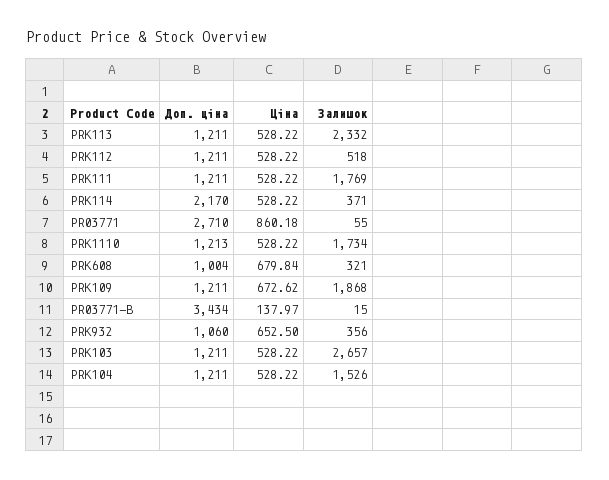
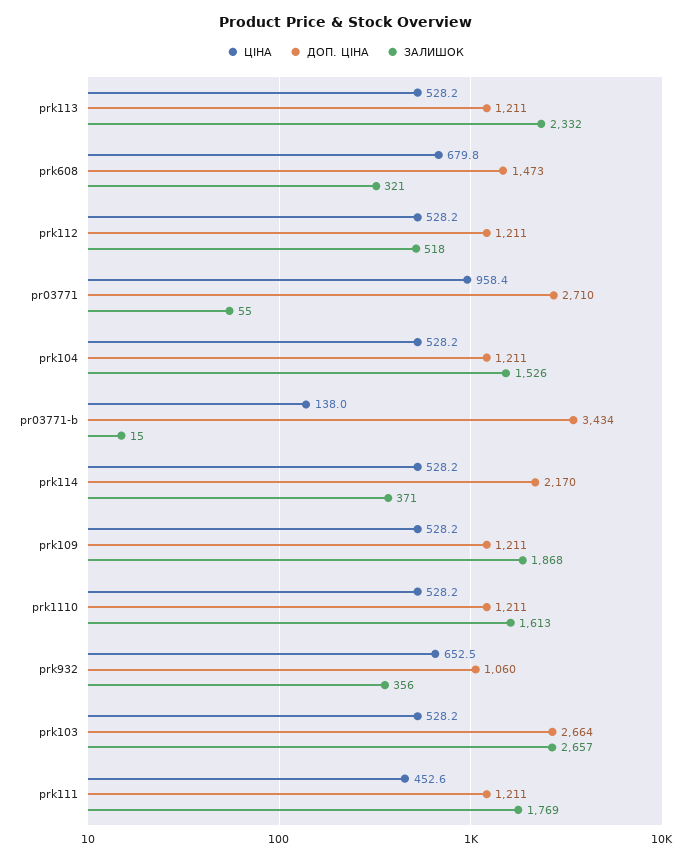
  {
    "Доп. ціна": {
      "PRK113": 1211,
      "PRK112": 1211,
      "PRK111": 1211,
      "PRK114": 2170,
      "PR03771": 2710,
-     "PRK1110": 1213,
+     "PRK1110": 1211,
-     "PRK608": 1004,
+     "PRK608": 1473,
      "PRK109": 1211,
      "PR03771-B": 3434,
      "PRK932": 1060,
-     "PRK103": 1211,
+     "PRK103": 2664,
      "PRK104": 1211
    },
    "Ціна": {
      "PRK113": 528.22,
      "PRK112": 528.22,
-     "PRK111": 528.22,
+     "PRK111": 452.6,
      "PRK114": 528.22,
-     "PR03771": 860.18,
+     "PR03771": 958.4,
      "PRK1110": 528.22,
      "PRK608": 679.84,
-     "PRK109": 672.62,
+     "PRK109": 528.2,
      "PR03771-B": 137.97,
      "PRK932": 652.5,
      "PRK103": 528.22,
      "PRK104": 528.22
    },
    "Залишок": {
      "PRK113": 2332,
      "PRK112": 518,
      "PRK111": 1769,
      "PRK114": 371,
      "PR03771": 55,
-     "PRK1110": 1734,
+     "PRK1110": 1613,
      "PRK608": 321,
      "PRK109": 1868,
      "PR03771-B": 15,
      "PRK932": 356,
      "PRK103": 2657,
      "PRK104": 1526
    }
  }

